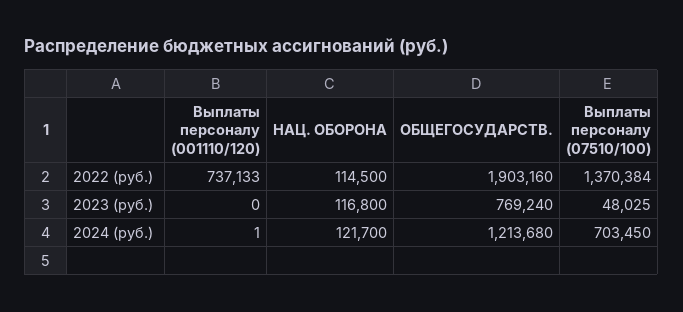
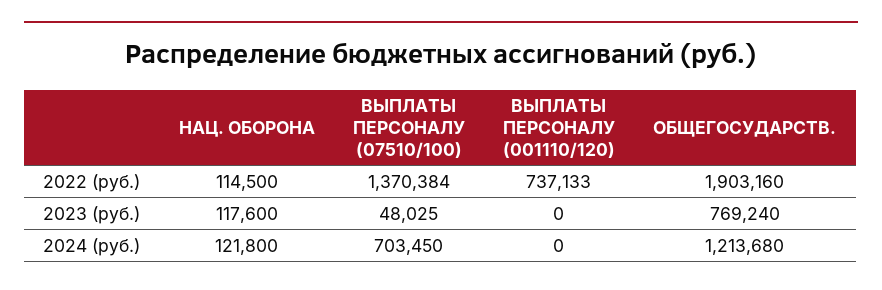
  {
    "Выплаты персоналу (001110/120)": {
      "2022 (руб.)": 737133,
      "2023 (руб.)": 0,
-     "2024 (руб.)": 1
+     "2024 (руб.)": 0
    },
    "НАЦ. ОБОРОНА": {
      "2022 (руб.)": 114500,
-     "2023 (руб.)": 116800,
+     "2023 (руб.)": 117600,
-     "2024 (руб.)": 121700
+     "2024 (руб.)": 121800
    },
    "ОБЩЕГОСУДАРСТВ.": {
      "2022 (руб.)": 1903160,
      "2023 (руб.)": 769240,
      "2024 (руб.)": 1213680
    },
    "Выплаты персоналу (07510/100)": {
      "2022 (руб.)": 1370384,
      "2023 (руб.)": 48025,
      "2024 (руб.)": 703450
    }
  }

